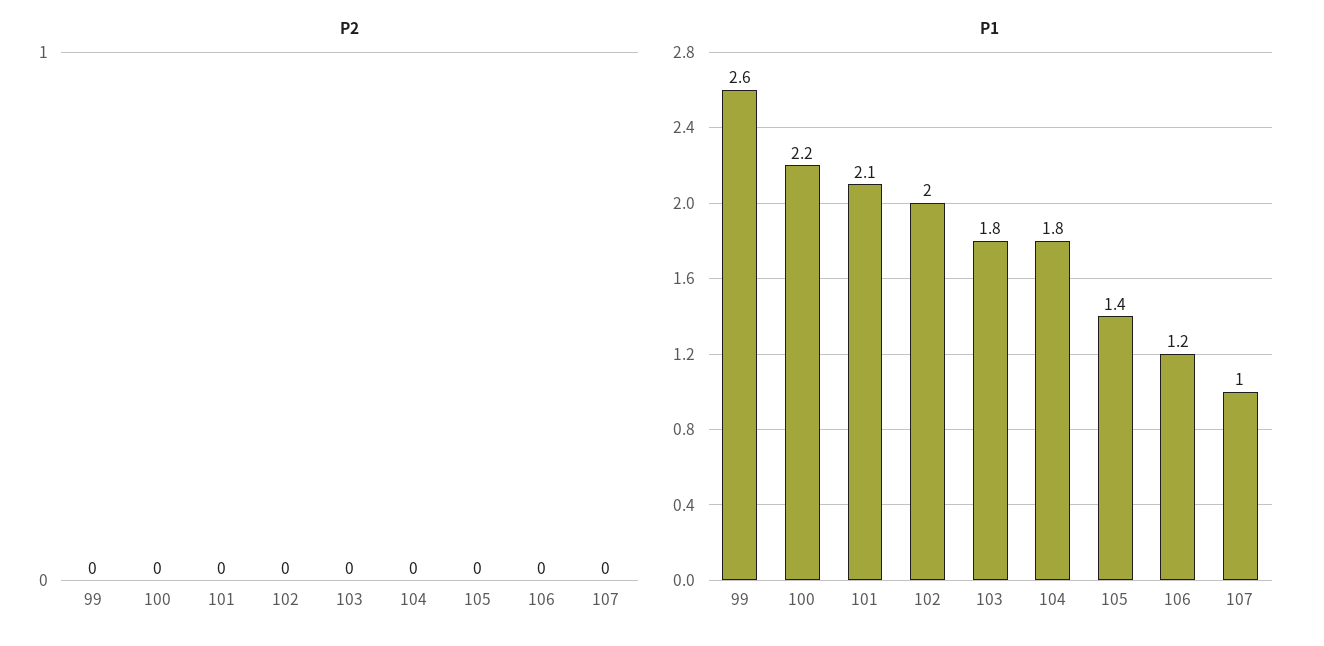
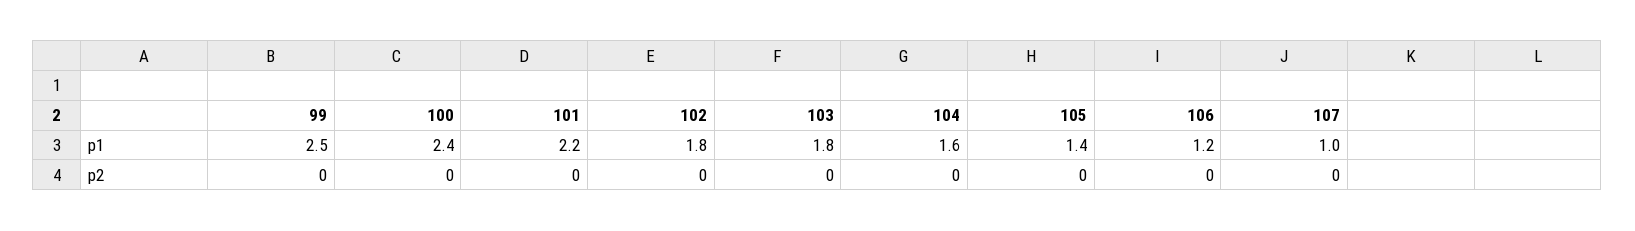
  {
    "P2": {
      "99": 0,
      "100": 0,
      "101": 0,
      "102": 0,
      "103": 0,
      "104": 0,
      "105": 0,
      "106": 0,
      "107": 0
    },
    "P1": {
-     "99": 2.6,
+     "99": 2.5,
-     "100": 2.2,
+     "100": 2.4,
-     "101": 2.1,
+     "101": 2.2,
-     "102": 2,
+     "102": 1.8,
      "103": 1.8,
-     "104": 1.8,
+     "104": 1.6,
      "105": 1.4,
      "106": 1.2,
      "107": 1
    }
  }

